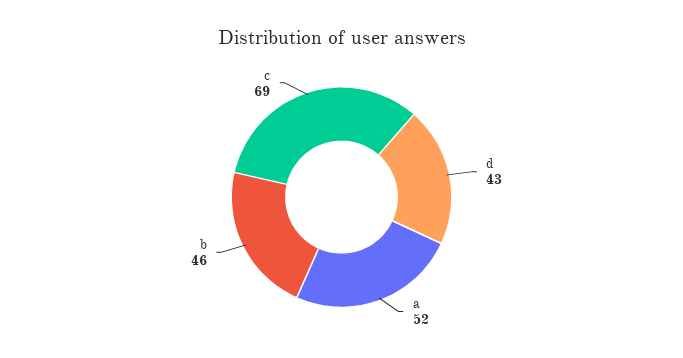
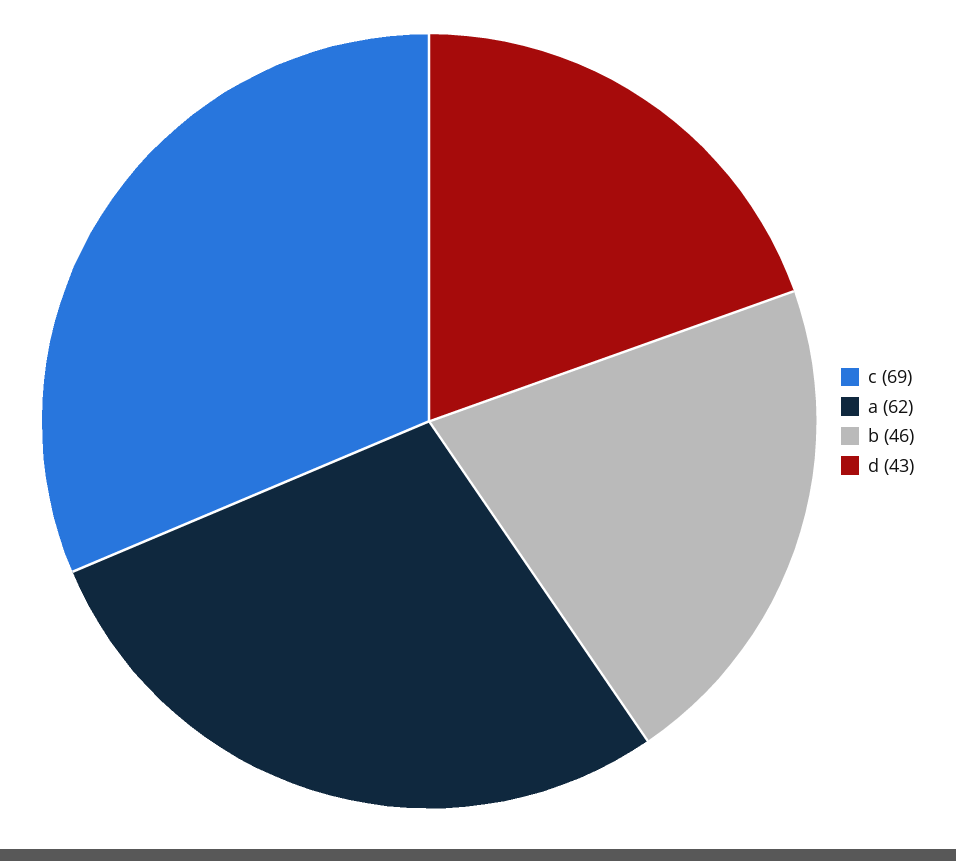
  {
    "d": 43,
-   "a": 52,
+   "a": 62,
    "b": 46,
    "c": 69
  }

